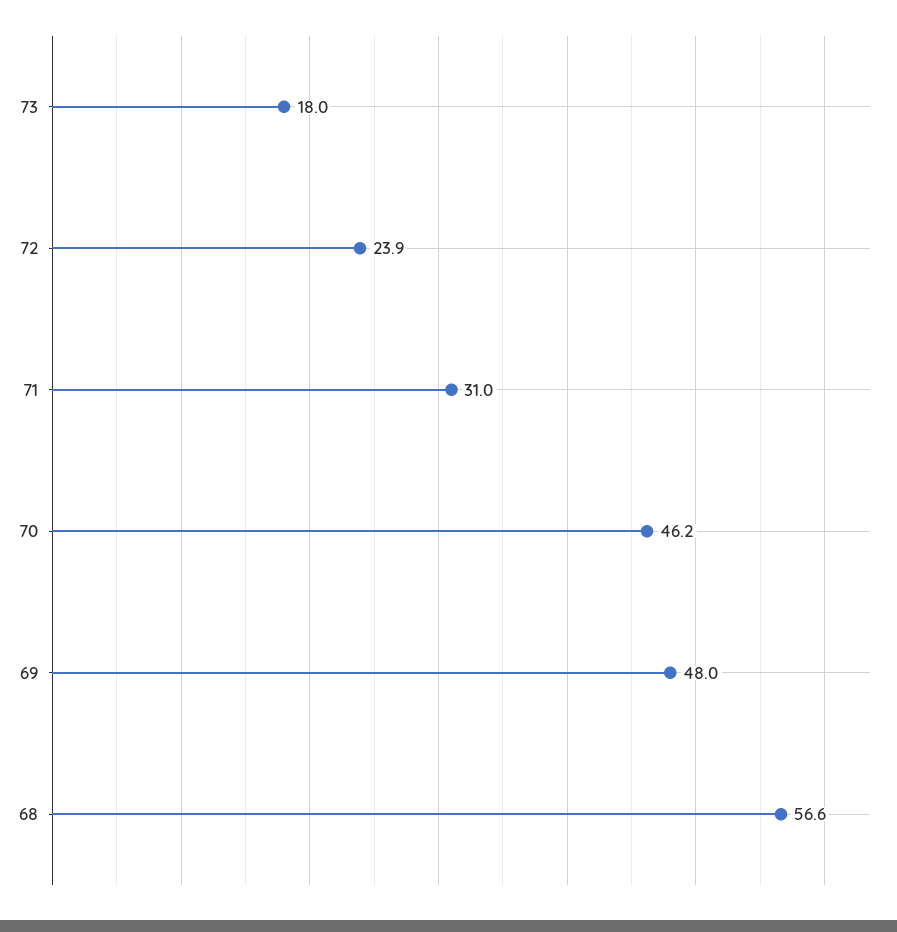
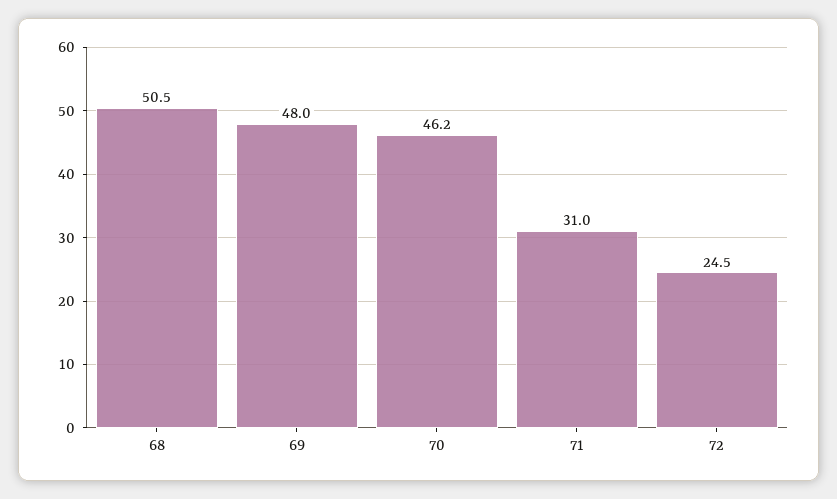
  {
-   "73": 18,
-   "72": 23.9,
+   "72": 24.5,
    "71": 31,
    "70": 46.2,
    "69": 48,
-   "68": 56.6
+   "68": 50.5
  }

